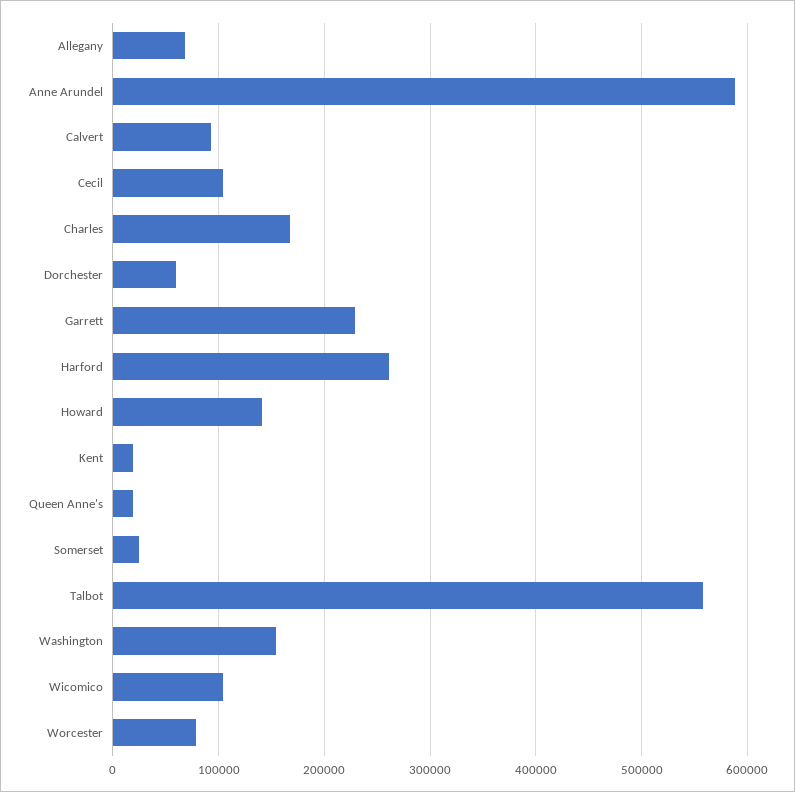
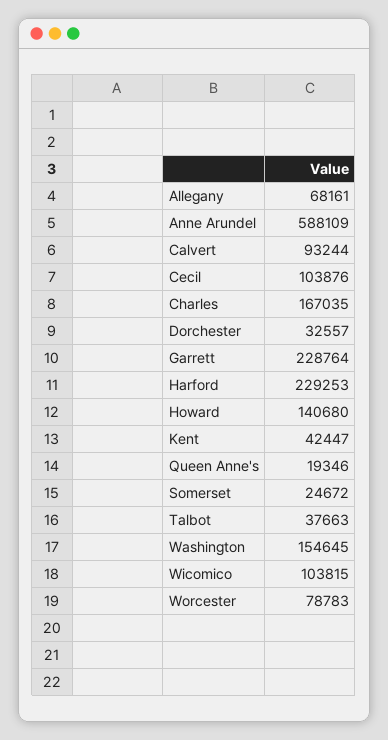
  {
    "Allegany": 68161,
    "Anne Arundel": 588109,
    "Calvert": 93244,
    "Cecil": 103876,
    "Charles": 167035,
-   "Dorchester": 60000,
+   "Dorchester": 32557,
    "Garrett": 228764,
-   "Harford": 260000,
+   "Harford": 229253,
    "Howard": 140680,
-   "Kent": 20000,
+   "Kent": 42447,
    "Queen Anne's": 19346,
    "Somerset": 24672,
-   "Talbot": 560000,
+   "Talbot": 37663,
    "Washington": 154645,
    "Wicomico": 103815,
    "Worcester": 78783
  }

